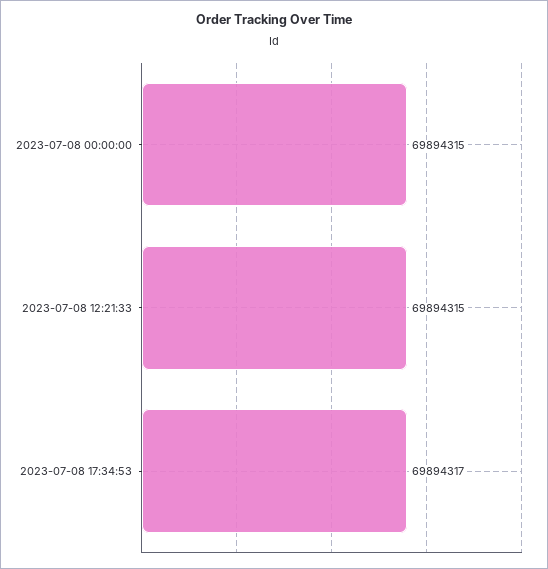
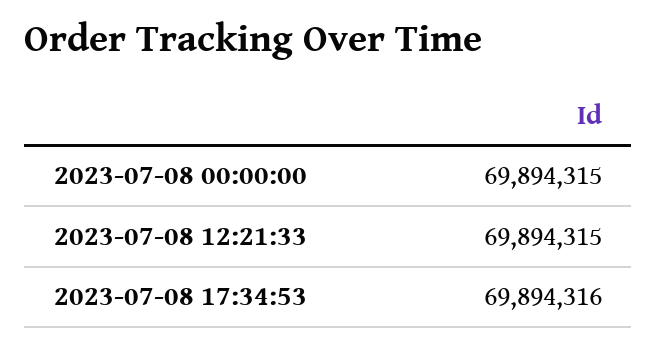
  {
    "2023-07-08 00:00:00": 69894315,
    "2023-07-08 12:21:33": 69894315,
-   "2023-07-08 17:34:53": 69894317
+   "2023-07-08 17:34:53": 69894316
  }

